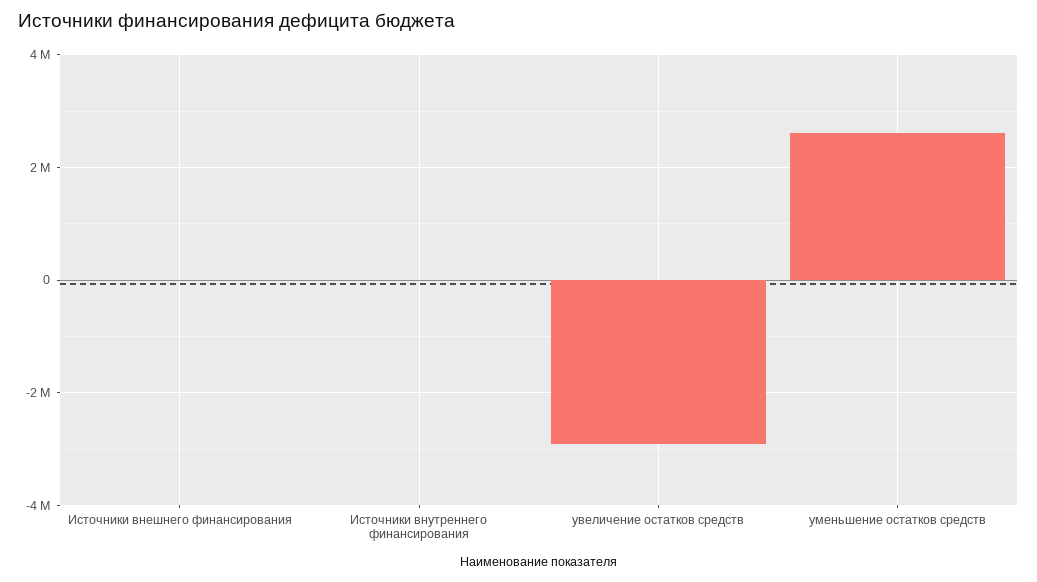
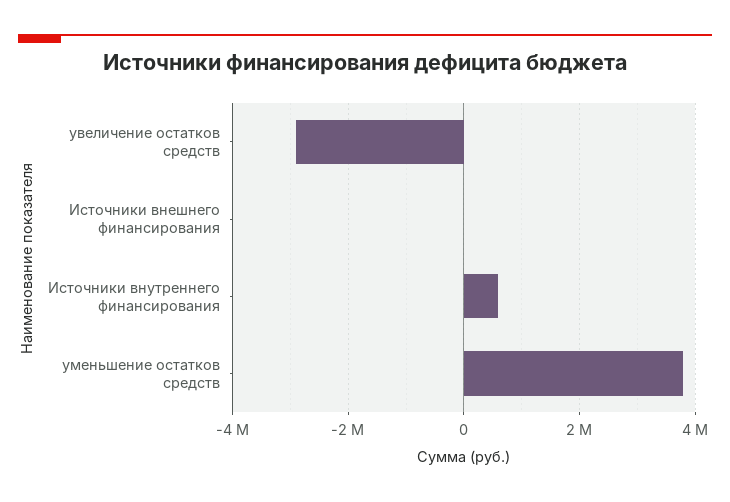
  {
    "Источники внешнего финансирования": 0,
-   "Источники внутреннего финансирования": 0,
+   "Источники внутреннего финансирования": 600000,
    "увеличение остатков средств": -3000000,
-   "уменьшение остатков средств": 2600000
+   "уменьшение остатков средств": 3800000
  }

